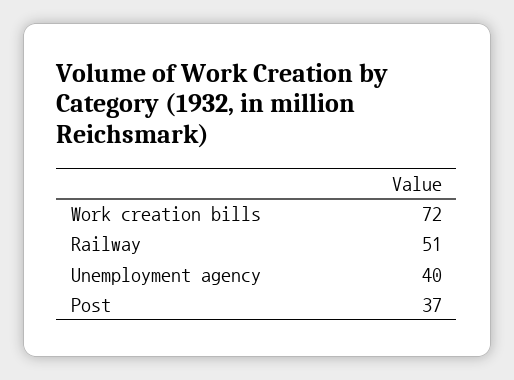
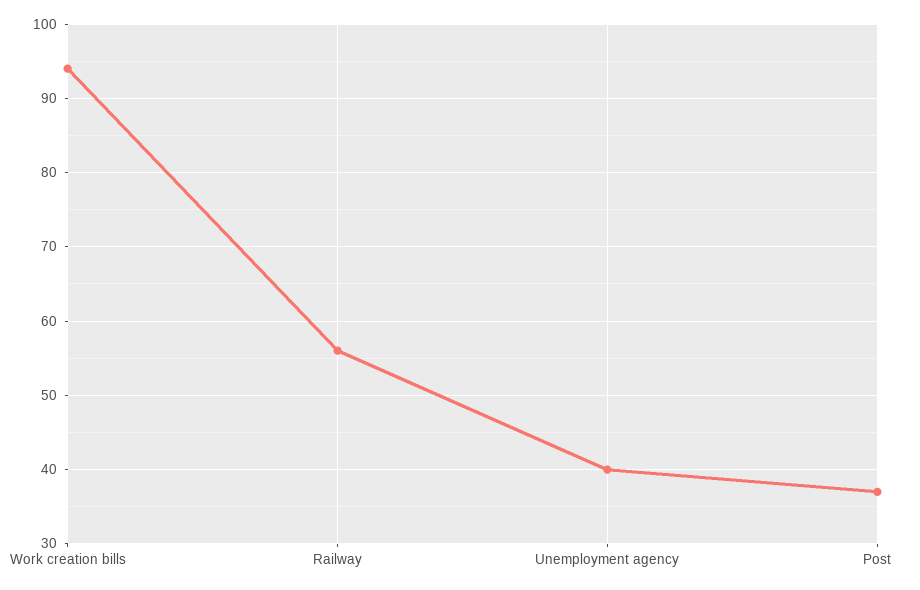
  {
-   "Work creation bills": 72,
+   "Work creation bills": 94,
-   "Railway": 51,
+   "Railway": 56,
    "Unemployment agency": 40,
    "Post": 37
  }

